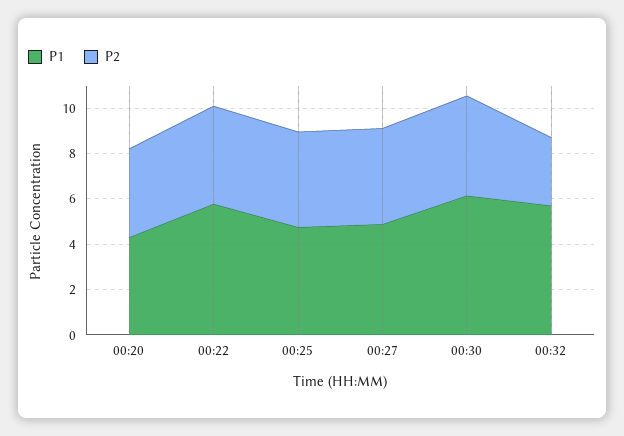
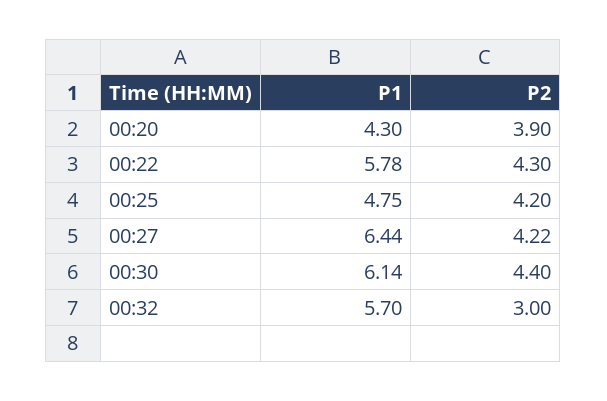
  {
    "P1": {
      "00:20": 4.3,
      "00:22": 5.78,
      "00:25": 4.75,
-     "00:27": 5,
+     "00:27": 6.44,
      "00:30": 6.14,
      "00:32": 5.7
    },
    "P2": {
      "00:20": 3.9,
      "00:22": 4.3,
      "00:25": 4.2,
      "00:27": 4.22,
      "00:30": 4.4,
      "00:32": 3
    }
  }

